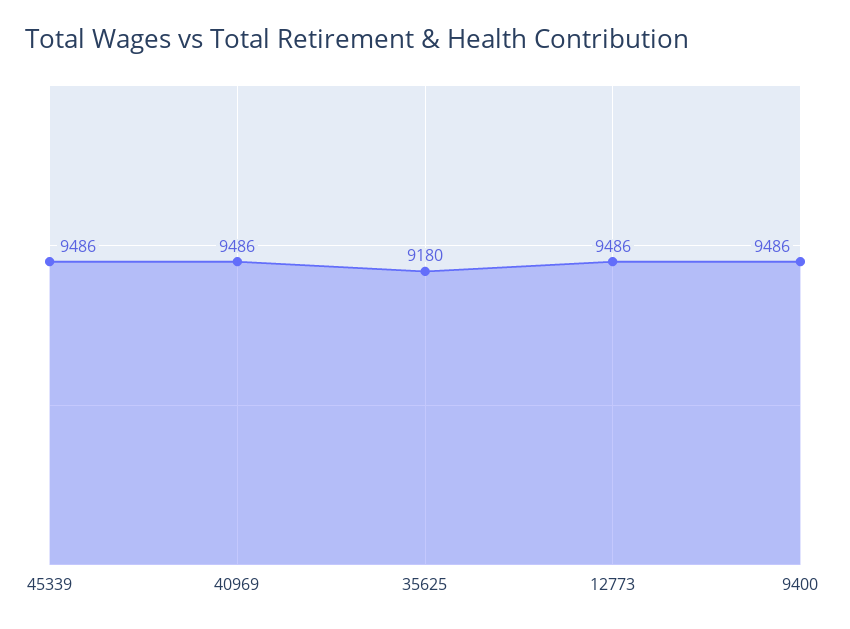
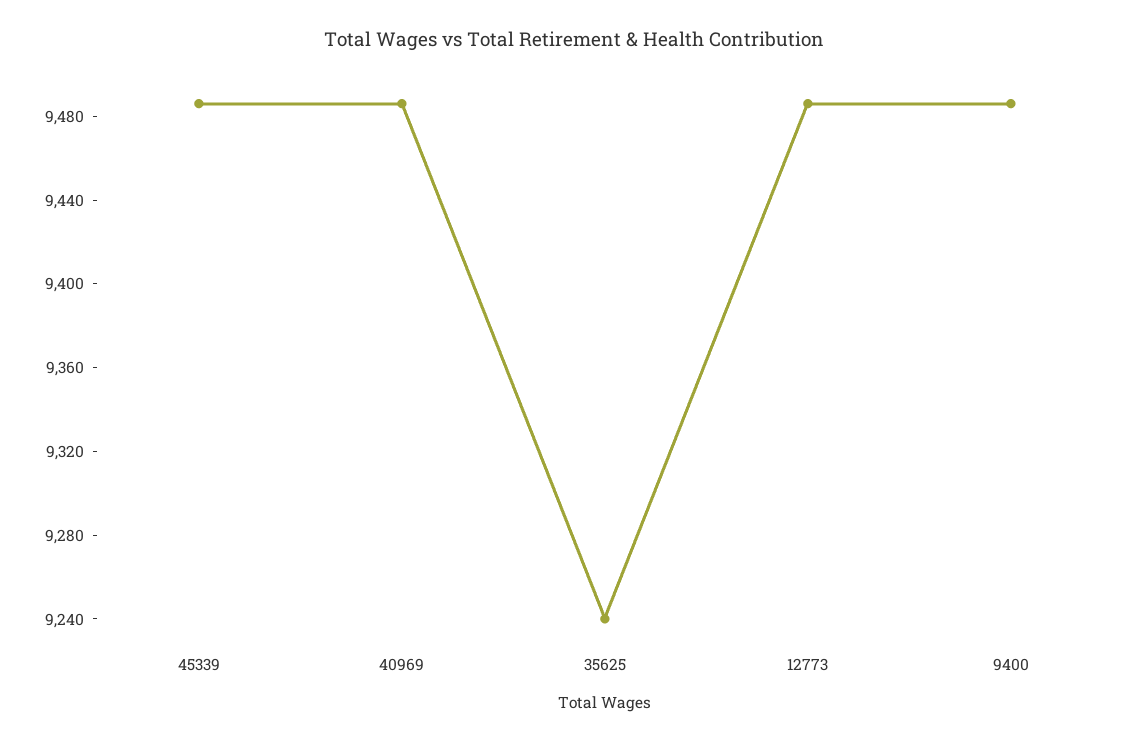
  {
    "45339": 9486,
    "40969": 9486,
-   "35625": 9180,
+   "35625": 9240,
    "12773": 9486,
    "9400": 9486
  }

